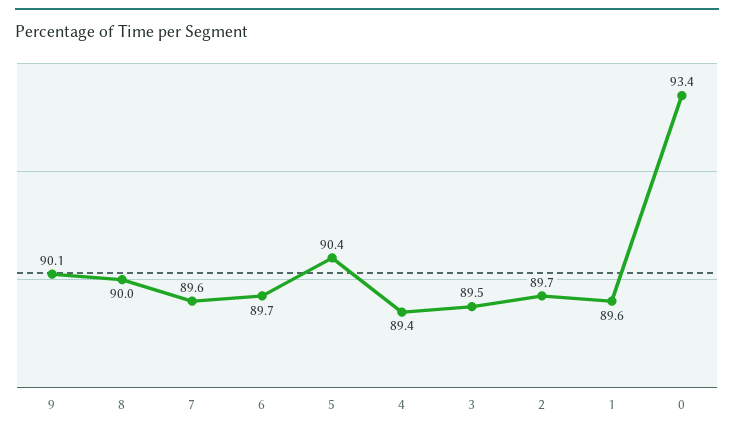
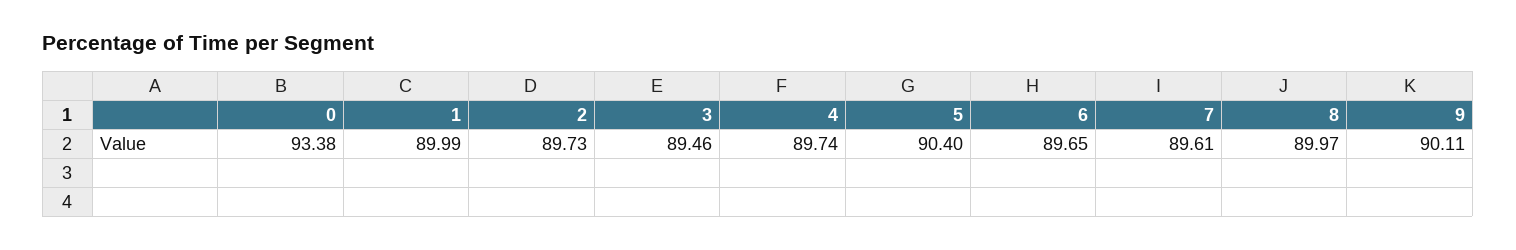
  {
    "9": 90.11,
    "8": 89.97,
    "7": 89.61,
    "6": 89.65,
    "5": 90.4,
-   "4": 89.4,
+   "4": 89.74,
    "3": 89.46,
    "2": 89.73,
-   "1": 89.6,
+   "1": 89.99,
    "0": 93.38
  }

